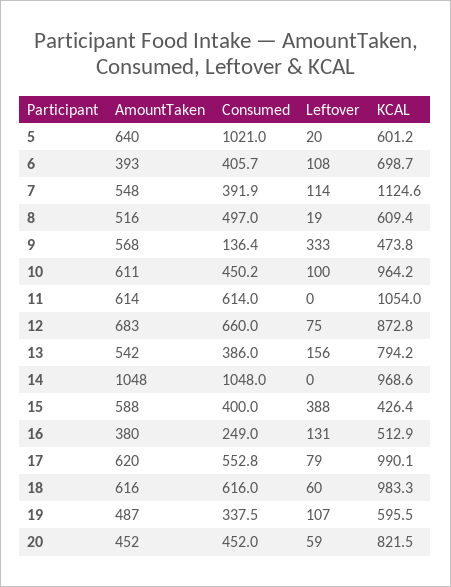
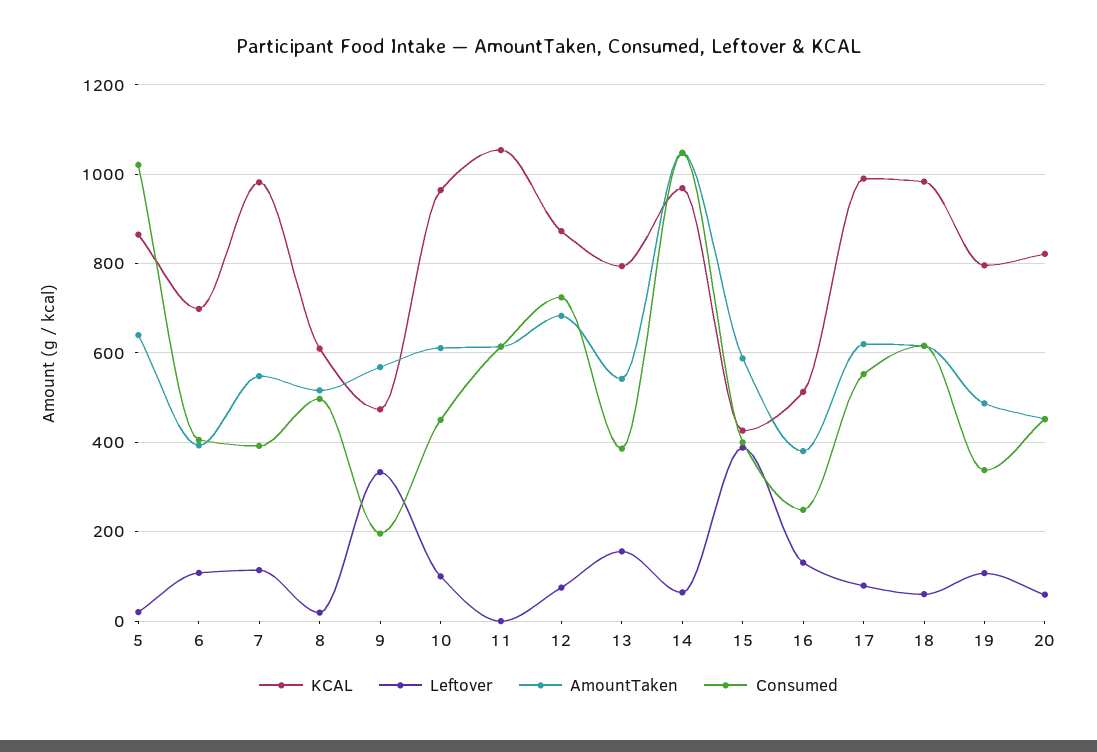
  {
    "AmountTaken": {
      "5": 640,
      "6": 393,
      "7": 548,
      "8": 516,
      "9": 568,
      "10": 611,
      "11": 614,
      "12": 683,
      "13": 542,
      "14": 1048,
      "15": 588,
      "16": 380,
      "17": 620,
      "18": 616,
      "19": 487,
      "20": 452
    },
    "Consumed": {
      "5": 1021,
      "6": 405.7,
      "7": 391.9,
      "8": 497,
-     "9": 136.4,
+     "9": 200,
      "10": 450.2,
      "11": 614,
-     "12": 660,
+     "12": 720,
      "13": 386,
      "14": 1048,
      "15": 400,
      "16": 249,
      "17": 552.8,
      "18": 616,
      "19": 337.5,
      "20": 452
    },
    "Leftover": {
      "5": 20,
      "6": 108,
      "7": 114,
      "8": 19,
      "9": 333,
      "10": 100,
      "11": 0,
      "12": 75,
      "13": 156,
-     "14": 0,
+     "14": 60,
      "15": 388,
      "16": 131,
      "17": 79,
      "18": 60,
      "19": 107,
      "20": 59
    },
    "KCAL": {
-     "5": 601.2,
+     "5": 860,
      "6": 698.7,
-     "7": 1124.6,
+     "7": 980,
      "8": 609.4,
      "9": 473.8,
      "10": 964.2,
      "11": 1054,
      "12": 872.8,
      "13": 794.2,
      "14": 968.6,
      "15": 426.4,
      "16": 512.9,
      "17": 990.1,
      "18": 983.3,
-     "19": 595.5,
+     "19": 800,
      "20": 821.5
    }
  }

